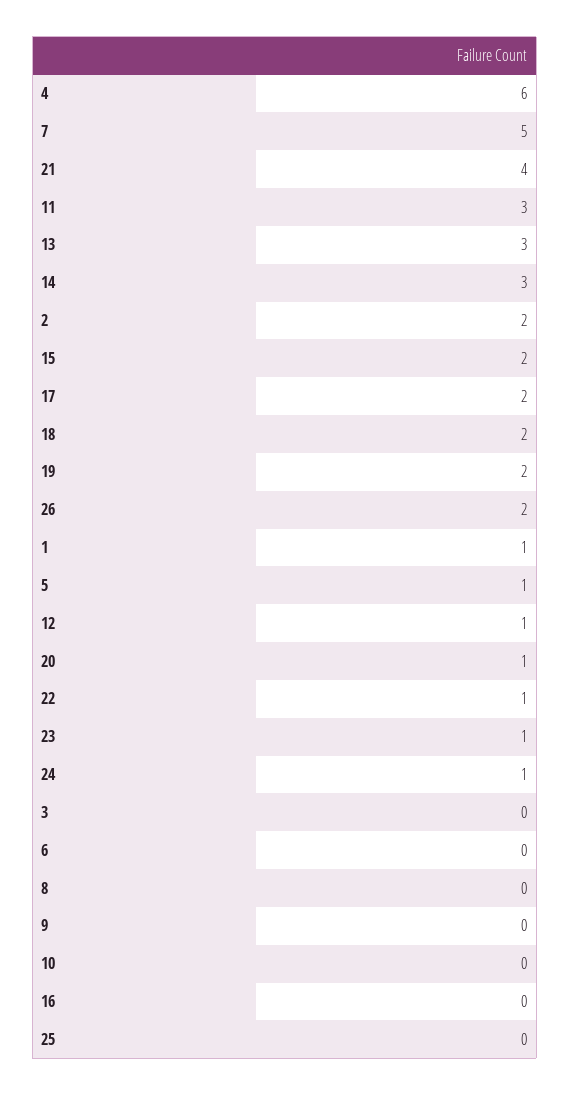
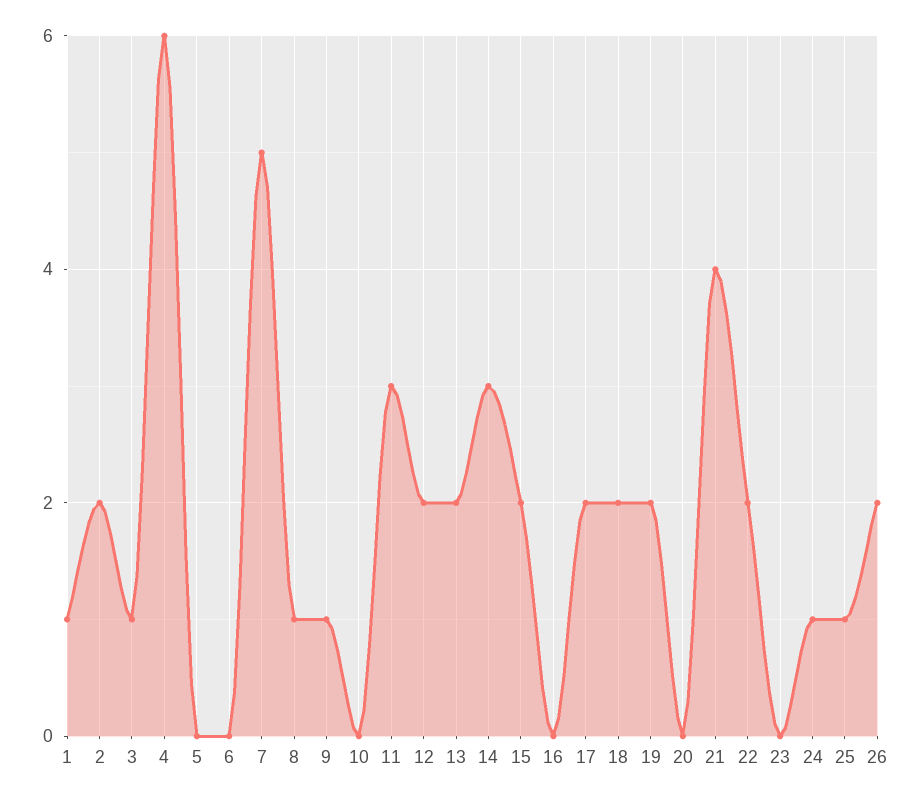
  {
    "4": 6,
    "7": 5,
    "21": 4,
    "11": 3,
-   "13": 3,
+   "13": 2,
    "14": 3,
    "2": 2,
    "15": 2,
    "17": 2,
    "18": 2,
    "19": 2,
    "26": 2,
    "1": 1,
-   "5": 1,
+   "5": 0,
-   "12": 1,
+   "12": 2,
-   "20": 1,
+   "20": 0,
-   "22": 1,
+   "22": 2,
-   "23": 1,
+   "23": 0,
    "24": 1,
-   "3": 0,
+   "3": 1,
    "6": 0,
-   "8": 0,
+   "8": 1,
-   "9": 0,
+   "9": 1,
    "10": 0,
    "16": 0,
-   "25": 0
+   "25": 1
  }

